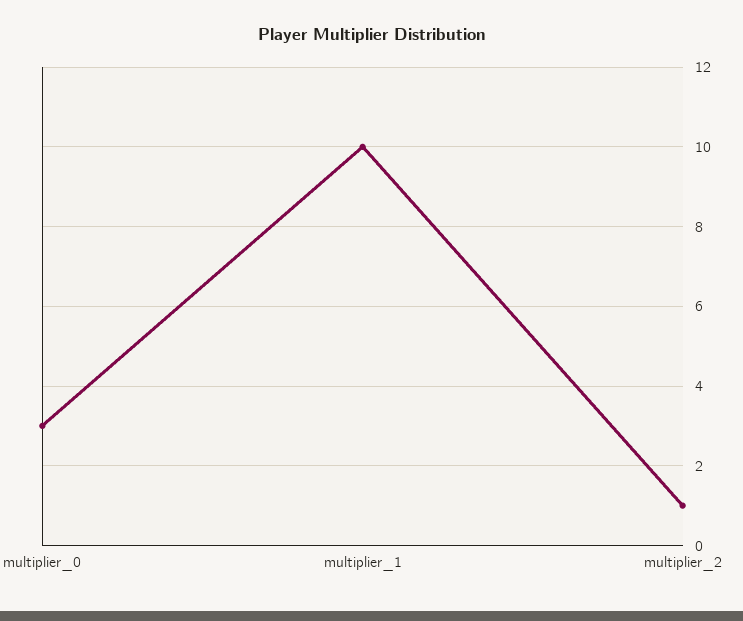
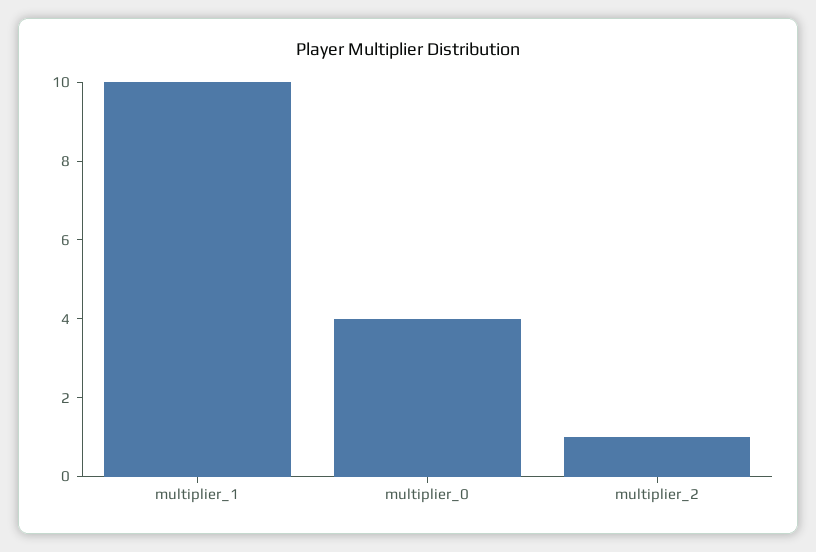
  {
-   "multiplier_0": 3,
+   "multiplier_0": 4,
    "multiplier_1": 10,
    "multiplier_2": 1
  }

